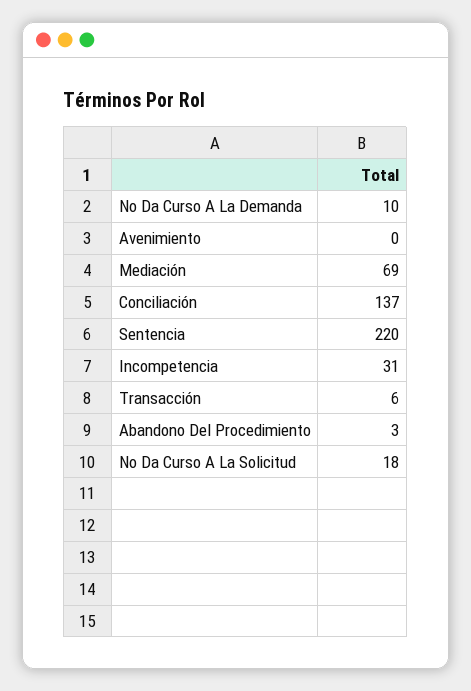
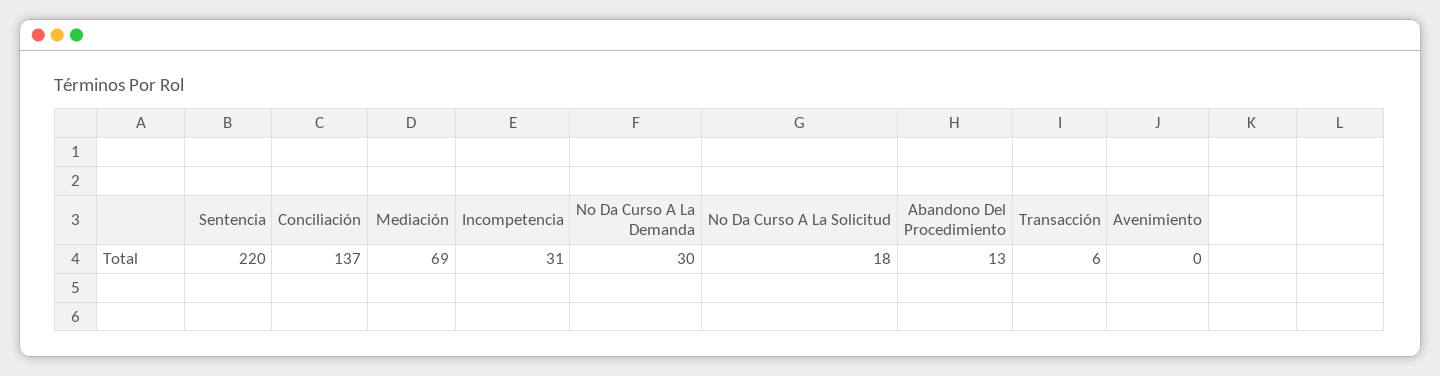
  {
-   "No Da Curso A La Demanda": 10,
+   "No Da Curso A La Demanda": 30,
    "Avenimiento": 0,
    "Mediación": 69,
    "Conciliación": 137,
    "Sentencia": 220,
    "Incompetencia": 31,
    "Transacción": 6,
-   "Abandono Del Procedimiento": 3,
+   "Abandono Del Procedimiento": 13,
    "No Da Curso A La Solicitud": 18
  }

